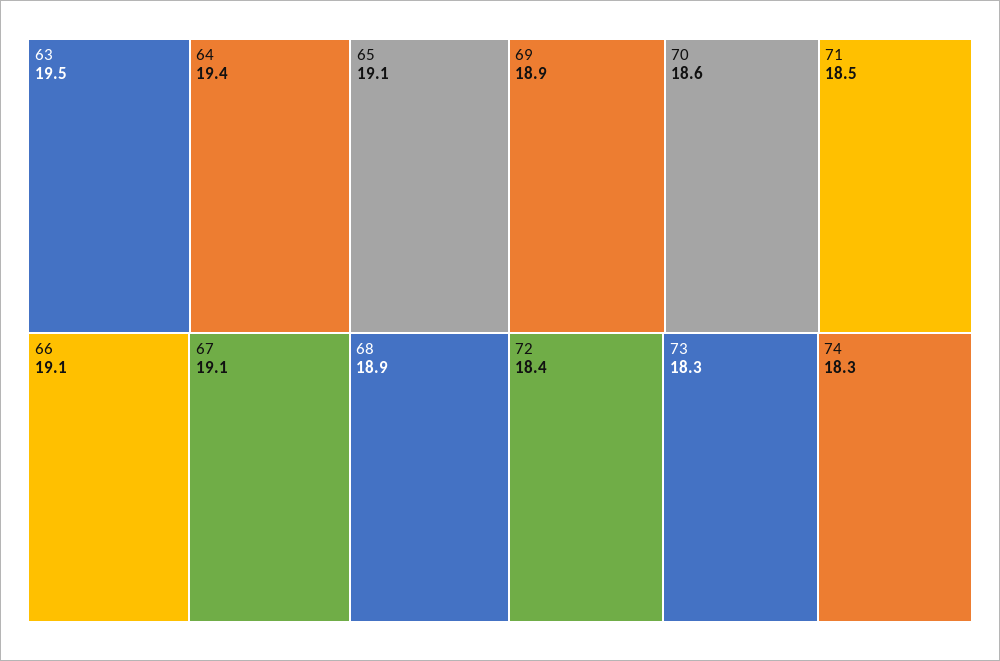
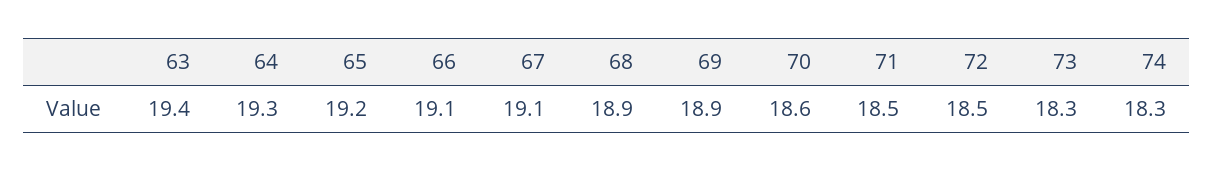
  {
-   "63": 19.5,
+   "63": 19.4,
-   "64": 19.4,
+   "64": 19.3,
-   "65": 19.1,
+   "65": 19.2,
    "66": 19.1,
    "67": 19.1,
    "68": 18.9,
    "69": 18.9,
    "70": 18.6,
    "71": 18.5,
-   "72": 18.4,
+   "72": 18.5,
    "73": 18.3,
    "74": 18.3
  }

